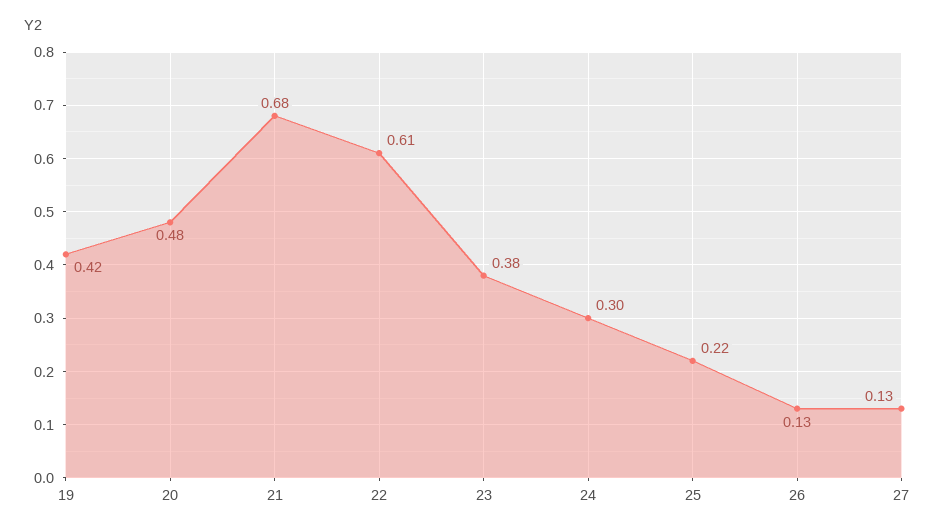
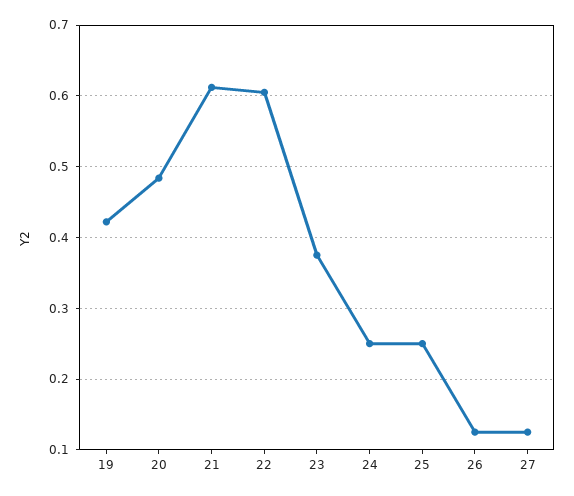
  {
    "19": 0.42,
    "20": 0.48,
-   "21": 0.68,
+   "21": 0.61,
    "22": 0.61,
    "23": 0.38,
-   "24": 0.3,
+   "24": 0.25,
-   "25": 0.22,
+   "25": 0.25,
    "26": 0.13,
    "27": 0.13
  }

